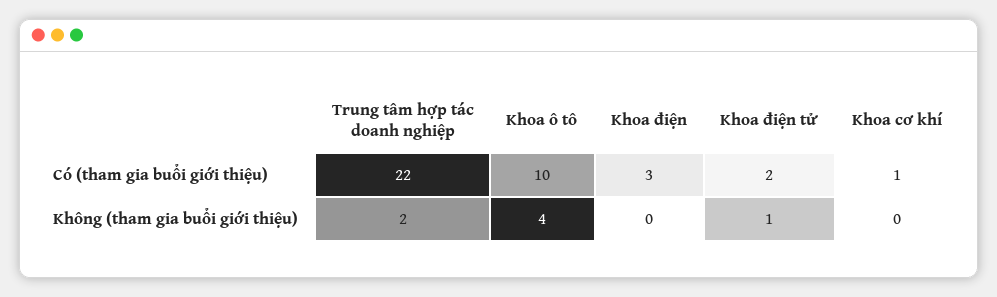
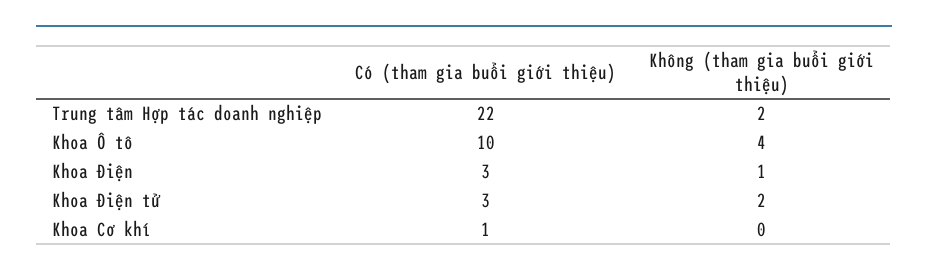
  {
    "Trung tâm hợp tác doanh nghiệp": {
      "Có (tham gia buổi giới thiệu)": 22,
      "Không (tham gia buổi giới thiệu)": 2
    },
    "Khoa ô tô": {
      "Có (tham gia buổi giới thiệu)": 10,
      "Không (tham gia buổi giới thiệu)": 4
    },
    "Khoa điện": {
      "Có (tham gia buổi giới thiệu)": 3,
-     "Không (tham gia buổi giới thiệu)": 0
+     "Không (tham gia buổi giới thiệu)": 1
    },
    "Khoa điện tử": {
-     "Có (tham gia buổi giới thiệu)": 2,
+     "Có (tham gia buổi giới thiệu)": 3,
-     "Không (tham gia buổi giới thiệu)": 1
+     "Không (tham gia buổi giới thiệu)": 2
    },
    "Khoa cơ khí": {
      "Có (tham gia buổi giới thiệu)": 1,
      "Không (tham gia buổi giới thiệu)": 0
    }
  }

